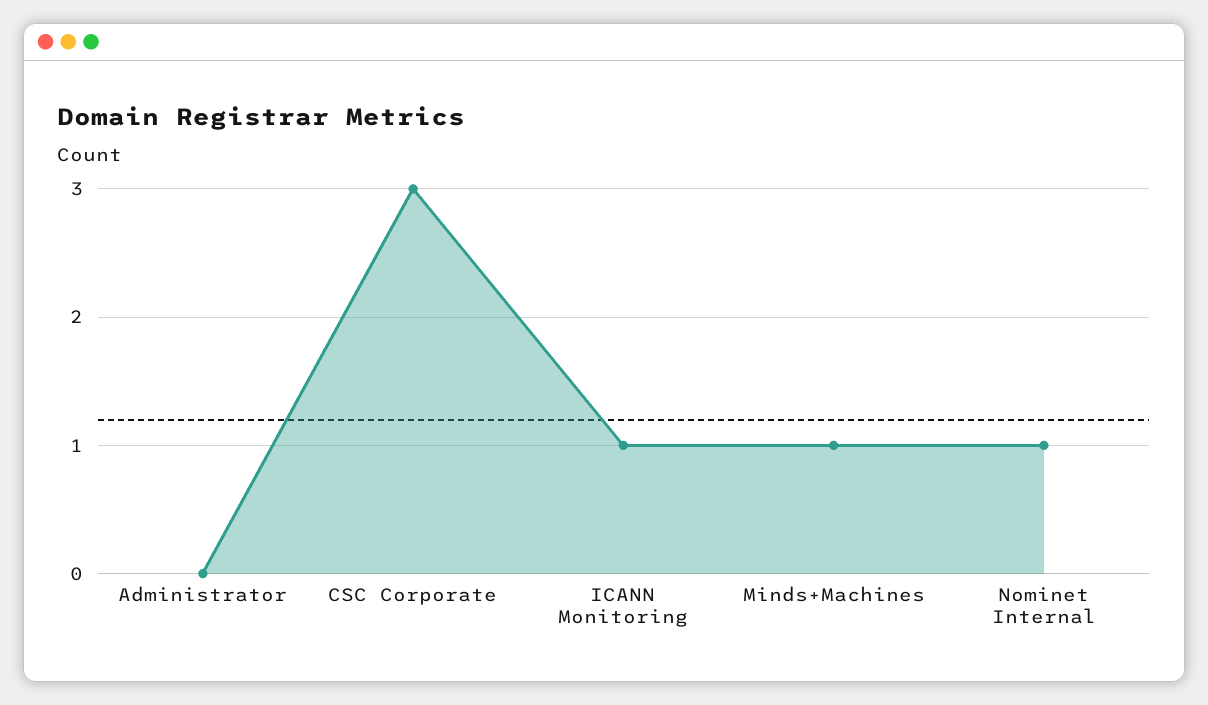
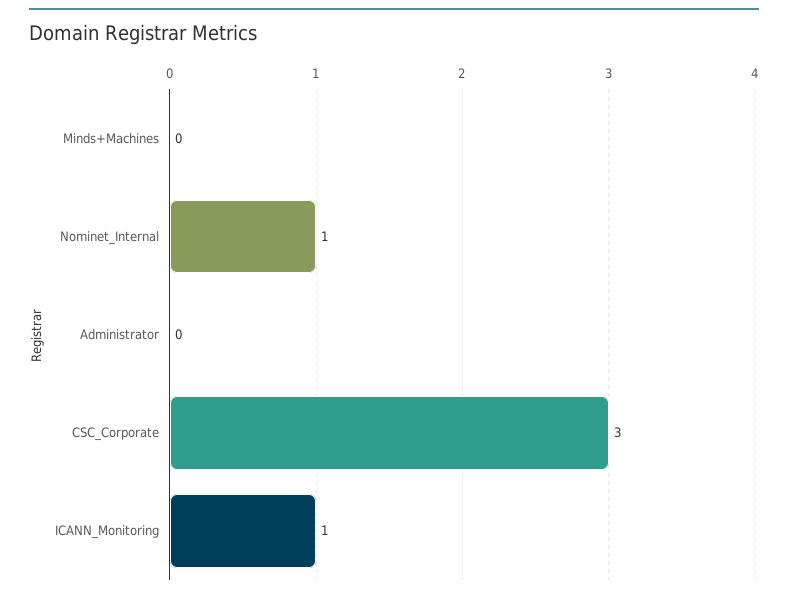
  {
    "Administrator": 0,
    "CSC Corporate": 3,
    "ICANN Monitoring": 1,
-   "Minds+Machines": 1,
+   "Minds+Machines": 0,
    "Nominet Internal": 1
  }

